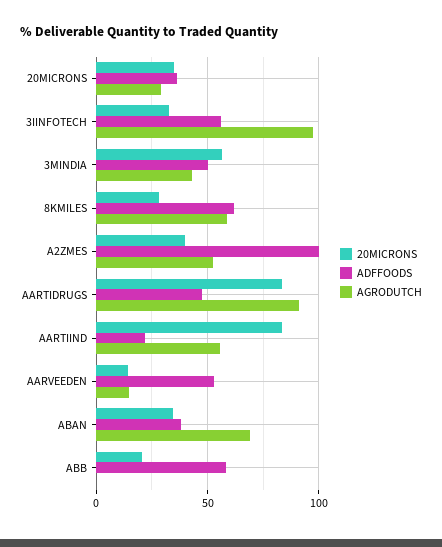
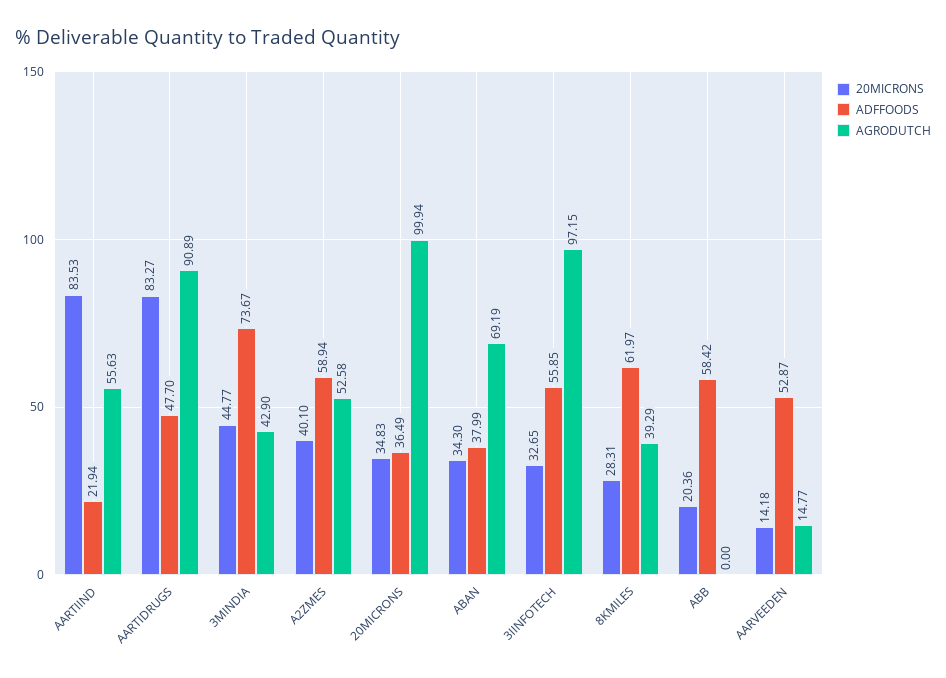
  {
    "20MICRONS": {
      "20MICRONS": 34.83,
      "3IINFOTECH": 32.65,
-     "3MINDIA": 55,
+     "3MINDIA": 44.77,
      "8KMILES": 28.31,
      "A2ZMES": 40.1,
      "AARTIDRUGS": 83.27,
      "AARTIIND": 83.53,
      "AARVEEDEN": 14.18,
      "ABAN": 34.3,
      "ABB": 20.36
    },
    "ADFFOODS": {
      "20MICRONS": 36.49,
      "3IINFOTECH": 55.85,
-     "3MINDIA": 50,
+     "3MINDIA": 73.67,
      "8KMILES": 61.97,
-     "A2ZMES": 100,
+     "A2ZMES": 58.94,
      "AARTIDRUGS": 47.7,
      "AARTIIND": 21.94,
      "AARVEEDEN": 52.87,
      "ABAN": 37.99,
      "ABB": 58.42
    },
    "AGRODUTCH": {
-     "20MICRONS": 30,
+     "20MICRONS": 99.94,
      "3IINFOTECH": 97.15,
      "3MINDIA": 42.9,
-     "8KMILES": 60,
+     "8KMILES": 39.29,
      "A2ZMES": 52.58,
      "AARTIDRUGS": 90.89,
      "AARTIIND": 55.63,
      "AARVEEDEN": 14.77,
      "ABAN": 69.19,
      "ABB": 0
    }
  }

